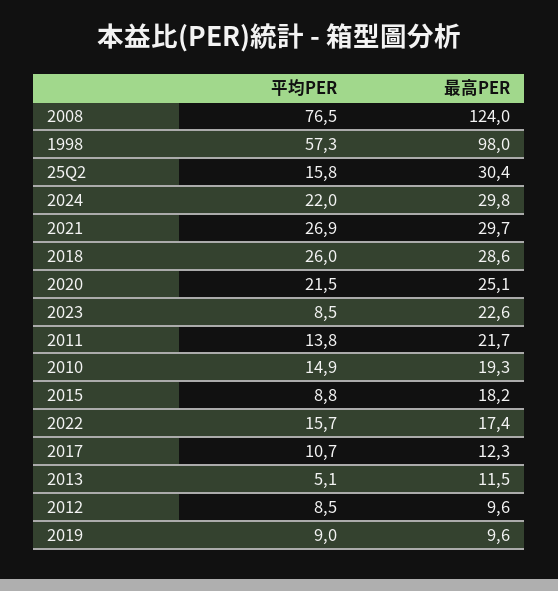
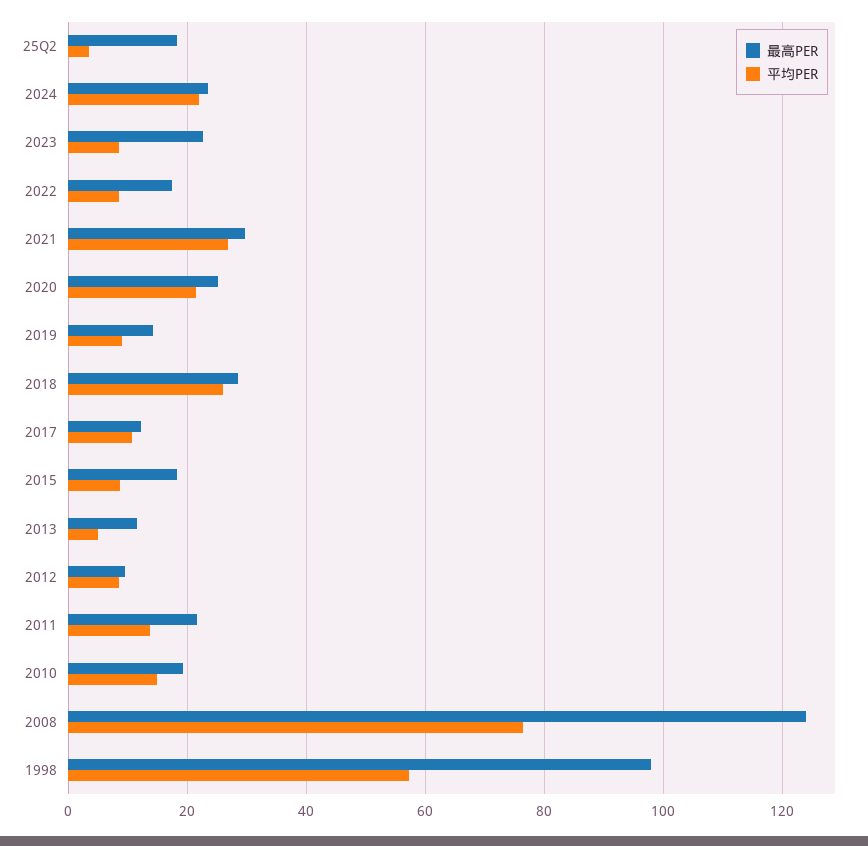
  {
    "平均PER": {
      "2008": 76.5,
      "1998": 57.3,
-     "25Q2": 15.8,
+     "25Q2": 4,
      "2024": 22,
      "2021": 26.9,
      "2018": 26,
      "2020": 21.5,
      "2023": 8.5,
      "2011": 13.8,
      "2010": 14.9,
      "2015": 8.8,
-     "2022": 15.7,
+     "2022": 8,
      "2017": 10.7,
      "2013": 5.1,
      "2012": 8.5,
      "2019": 9
    },
    "最高PER": {
      "2008": 124,
      "1998": 98,
-     "25Q2": 30.4,
+     "25Q2": 18,
-     "2024": 29.8,
+     "2024": 24,
      "2021": 29.7,
      "2018": 28.6,
      "2020": 25.1,
      "2023": 22.6,
      "2011": 21.7,
      "2010": 19.3,
      "2015": 18.2,
      "2022": 17.4,
      "2017": 12.3,
      "2013": 11.5,
      "2012": 9.6,
-     "2019": 9.6
+     "2019": 14
    }
  }

